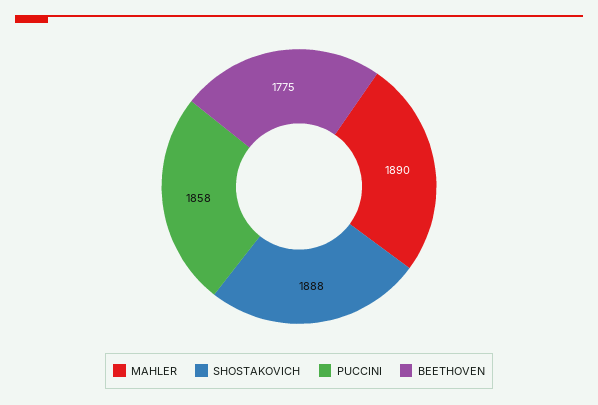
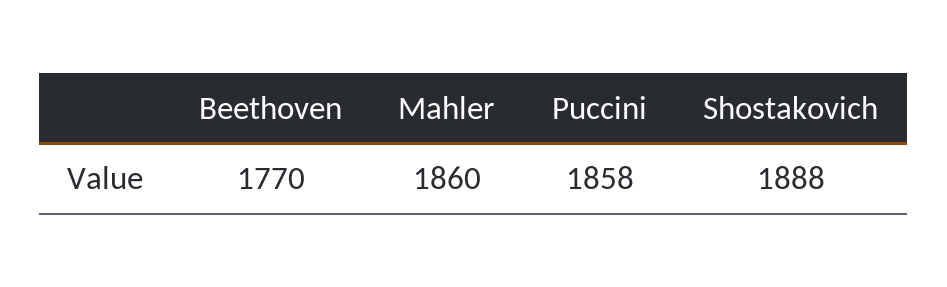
  {
-   "MAHLER": 1890,
+   "MAHLER": 1860,
    "SHOSTAKOVICH": 1888,
    "PUCCINI": 1858,
-   "BEETHOVEN": 1775
+   "BEETHOVEN": 1770
  }

